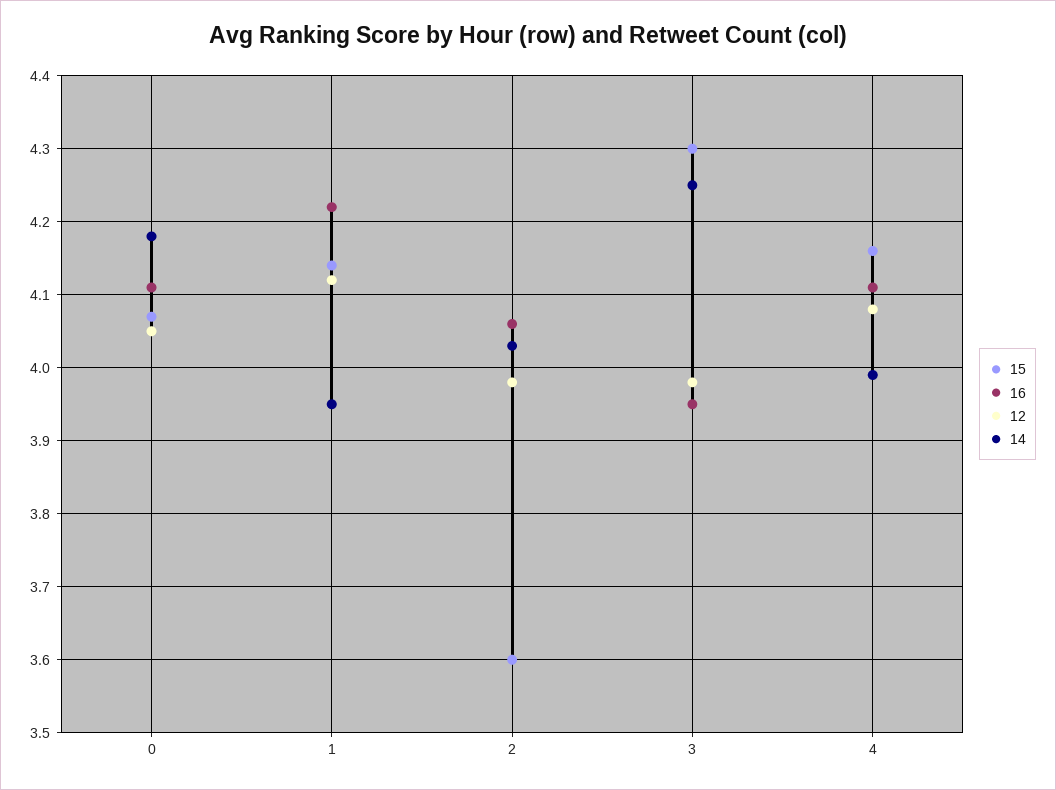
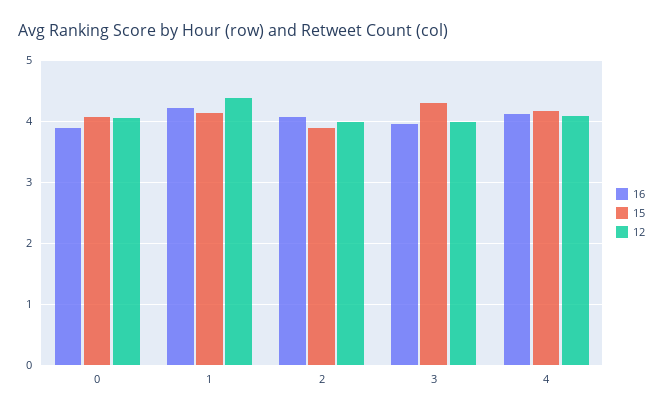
  {
    "15": {
      "0": 4.07,
      "1": 4.14,
-     "2": 3.6,
+     "2": 3.9,
      "3": 4.3,
      "4": 4.16
    },
    "16": {
-     "0": 4.11,
+     "0": 3.9,
      "1": 4.22,
      "2": 4.06,
      "3": 3.95,
      "4": 4.11
    },
    "12": {
      "0": 4.05,
-     "1": 4.12,
+     "1": 4.4,
      "2": 3.98,
      "3": 3.98,
      "4": 4.08
-   },
+   }
-   "14": {
-     "0": 4.18,
-     "1": 3.95,
-     "2": 4.03,
-     "3": 4.25,
-     "4": 3.99
-   }
  }

